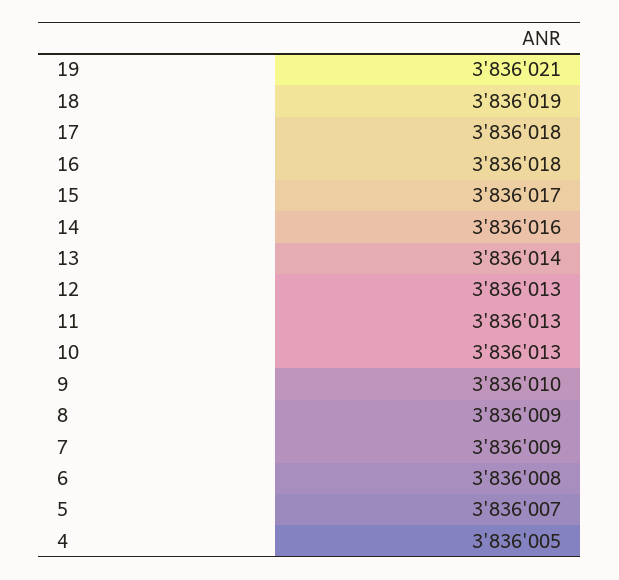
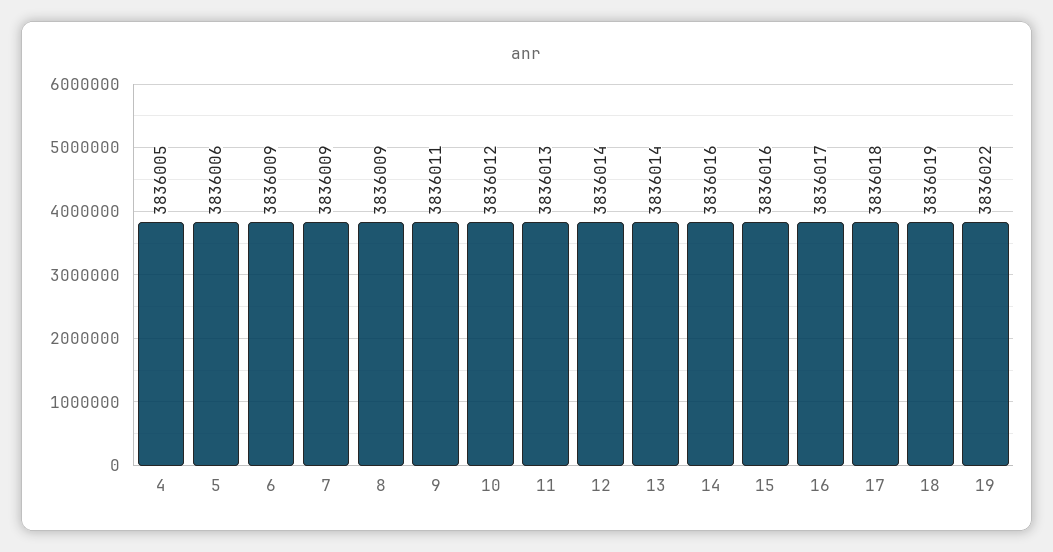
  {
-   "19": 3836021,
+   "19": 3836022,
    "18": 3836019,
    "17": 3836018,
-   "16": 3836018,
+   "16": 3836017,
-   "15": 3836017,
+   "15": 3836016,
    "14": 3836016,
    "13": 3836014,
-   "12": 3836013,
+   "12": 3836014,
    "11": 3836013,
-   "10": 3836013,
+   "10": 3836012,
-   "9": 3836010,
+   "9": 3836011,
    "8": 3836009,
    "7": 3836009,
-   "6": 3836008,
+   "6": 3836009,
-   "5": 3836007,
+   "5": 3836006,
    "4": 3836005
  }

